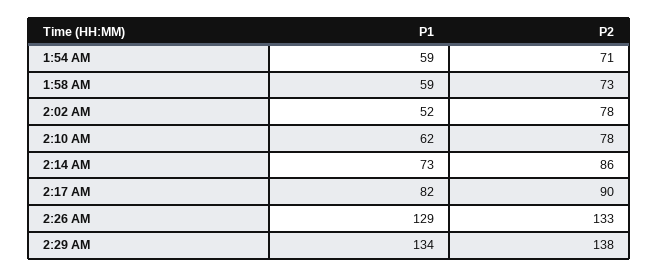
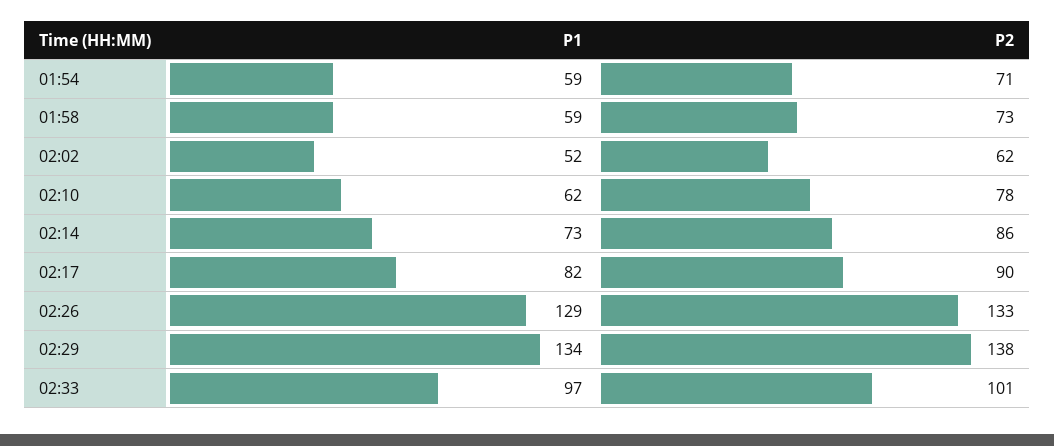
  {
    "P1": {
      "1:54 AM": 59,
      "1:58 AM": 59,
      "2:02 AM": 52,
      "2:10 AM": 62,
      "2:14 AM": 73,
      "2:17 AM": 82,
      "2:26 AM": 129,
-     "2:29 AM": 134
+     "2:29 AM": 134,
+     "02:33": 97
    },
    "P2": {
      "1:54 AM": 71,
      "1:58 AM": 73,
-     "2:02 AM": 78,
+     "2:02 AM": 62,
      "2:10 AM": 78,
      "2:14 AM": 86,
      "2:17 AM": 90,
      "2:26 AM": 133,
-     "2:29 AM": 138
+     "2:29 AM": 138,
+     "02:33": 101
    }
  }

